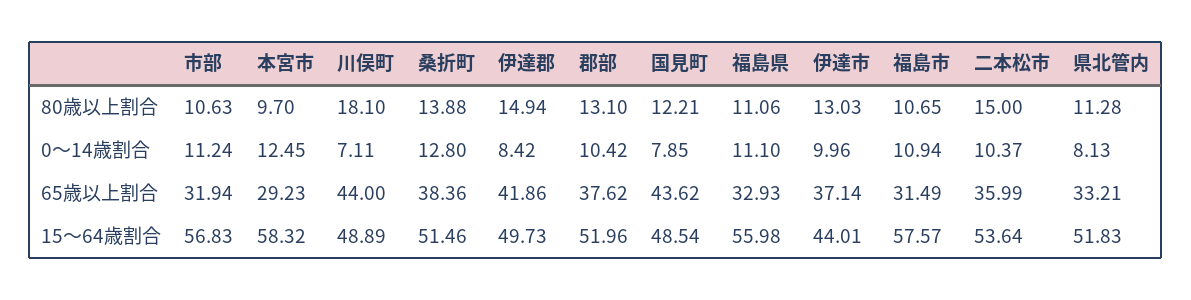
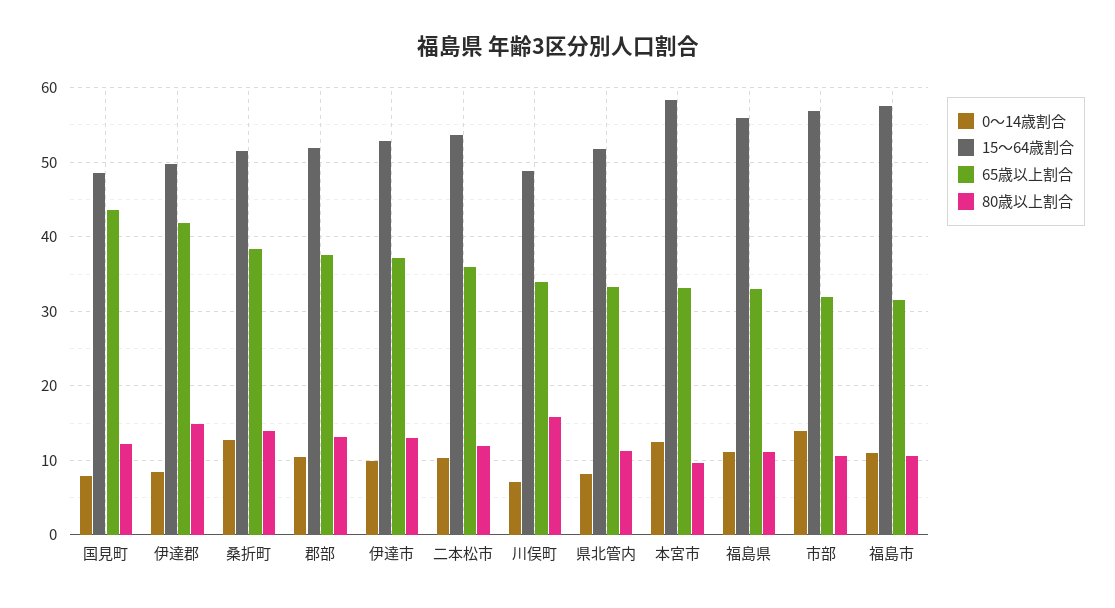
  {
    "80歳以上割合": {
      "市部": 10.63,
      "本宮市": 9.7,
-     "川俣町": 18.1,
+     "川俣町": 16,
      "桑折町": 13.88,
      "伊達郡": 14.94,
      "郡部": 13.1,
      "国見町": 12.21,
      "福島県": 11.06,
      "伊達市": 13.03,
      "福島市": 10.65,
-     "二本松市": 15,
+     "二本松市": 12,
      "県北管内": 11.28
    },
    "0～14歳割合": {
-     "市部": 11.24,
+     "市部": 14,
      "本宮市": 12.45,
      "川俣町": 7.11,
      "桑折町": 12.8,
      "伊達郡": 8.42,
      "郡部": 10.42,
      "国見町": 7.85,
      "福島県": 11.1,
      "伊達市": 9.96,
      "福島市": 10.94,
      "二本松市": 10.37,
      "県北管内": 8.13
    },
    "65歳以上割合": {
      "市部": 31.94,
-     "本宮市": 29.23,
+     "本宮市": 33,
-     "川俣町": 44,
+     "川俣町": 34,
      "桑折町": 38.36,
      "伊達郡": 41.86,
      "郡部": 37.62,
      "国見町": 43.62,
      "福島県": 32.93,
      "伊達市": 37.14,
      "福島市": 31.49,
      "二本松市": 35.99,
      "県北管内": 33.21
    },
    "15～64歳割合": {
      "市部": 56.83,
      "本宮市": 58.32,
      "川俣町": 48.89,
      "桑折町": 51.46,
      "伊達郡": 49.73,
      "郡部": 51.96,
      "国見町": 48.54,
      "福島県": 55.98,
-     "伊達市": 44.01,
+     "伊達市": 53,
      "福島市": 57.57,
      "二本松市": 53.64,
      "県北管内": 51.83
    }
  }

